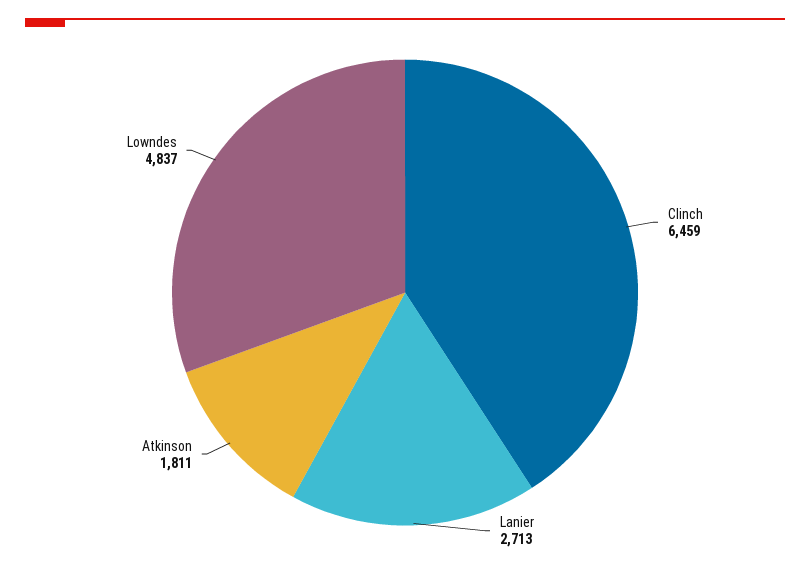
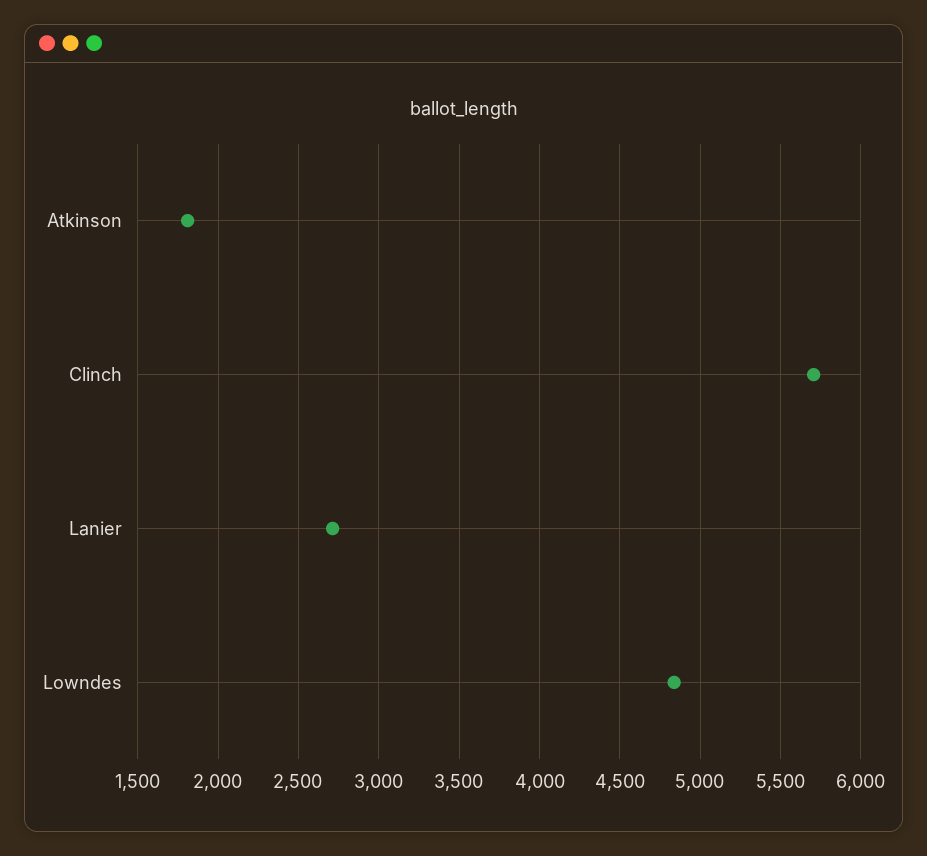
  {
-   "Clinch": 6459,
+   "Clinch": 5700,
    "Lanier": 2713,
    "Atkinson": 1811,
    "Lowndes": 4837
  }

